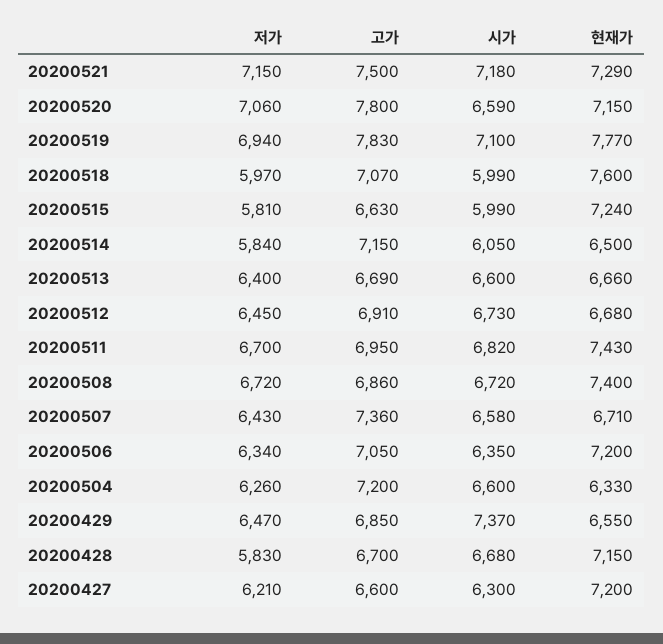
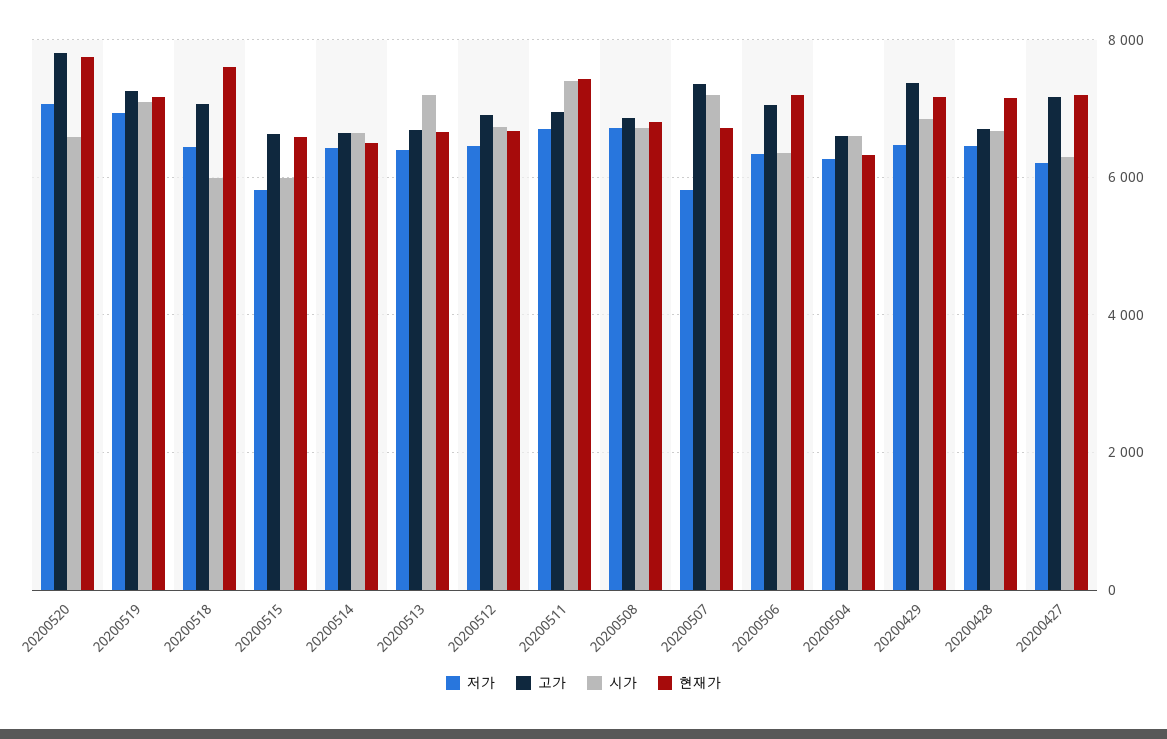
  {
    "저가": {
-     "20200521": 7150,
      "20200520": 7060,
      "20200519": 6940,
-     "20200518": 5970,
+     "20200518": 6400,
      "20200515": 5810,
-     "20200514": 5840,
+     "20200514": 6400,
      "20200513": 6400,
      "20200512": 6450,
      "20200511": 6700,
      "20200508": 6720,
-     "20200507": 6430,
+     "20200507": 5800,
      "20200506": 6340,
      "20200504": 6260,
      "20200429": 6470,
-     "20200428": 5830,
+     "20200428": 6400,
      "20200427": 6210
    },
    "고가": {
-     "20200521": 7500,
      "20200520": 7800,
-     "20200519": 7830,
+     "20200519": 7200,
      "20200518": 7070,
      "20200515": 6630,
-     "20200514": 7150,
+     "20200514": 6600,
      "20200513": 6690,
      "20200512": 6910,
      "20200511": 6950,
      "20200508": 6860,
      "20200507": 7360,
      "20200506": 7050,
-     "20200504": 7200,
+     "20200504": 6600,
-     "20200429": 6850,
+     "20200429": 7400,
      "20200428": 6700,
-     "20200427": 6600
+     "20200427": 7200
    },
    "시가": {
-     "20200521": 7180,
      "20200520": 6590,
      "20200519": 7100,
      "20200518": 5990,
      "20200515": 5990,
-     "20200514": 6050,
+     "20200514": 6600,
-     "20200513": 6600,
+     "20200513": 7200,
      "20200512": 6730,
-     "20200511": 6820,
+     "20200511": 7400,
      "20200508": 6720,
-     "20200507": 6580,
+     "20200507": 7200,
      "20200506": 6350,
      "20200504": 6600,
-     "20200429": 7370,
+     "20200429": 6800,
      "20200428": 6680,
      "20200427": 6300
    },
    "현재가": {
-     "20200521": 7290,
-     "20200520": 7150,
+     "20200520": 7800,
-     "20200519": 7770,
+     "20200519": 7200,
      "20200518": 7600,
-     "20200515": 7240,
+     "20200515": 6600,
      "20200514": 6500,
      "20200513": 6660,
      "20200512": 6680,
      "20200511": 7430,
-     "20200508": 7400,
+     "20200508": 6800,
      "20200507": 6710,
      "20200506": 7200,
      "20200504": 6330,
-     "20200429": 6550,
+     "20200429": 7200,
      "20200428": 7150,
      "20200427": 7200
    }
  }

